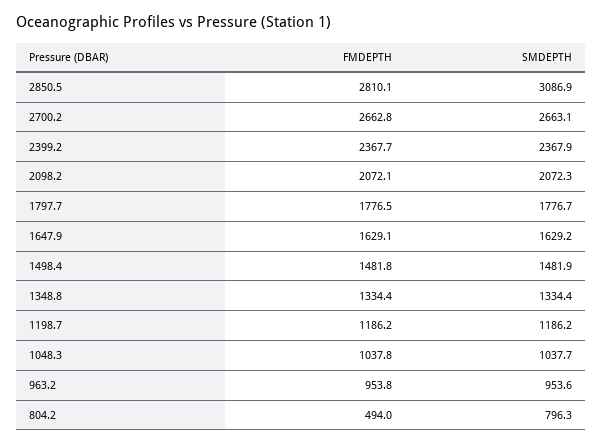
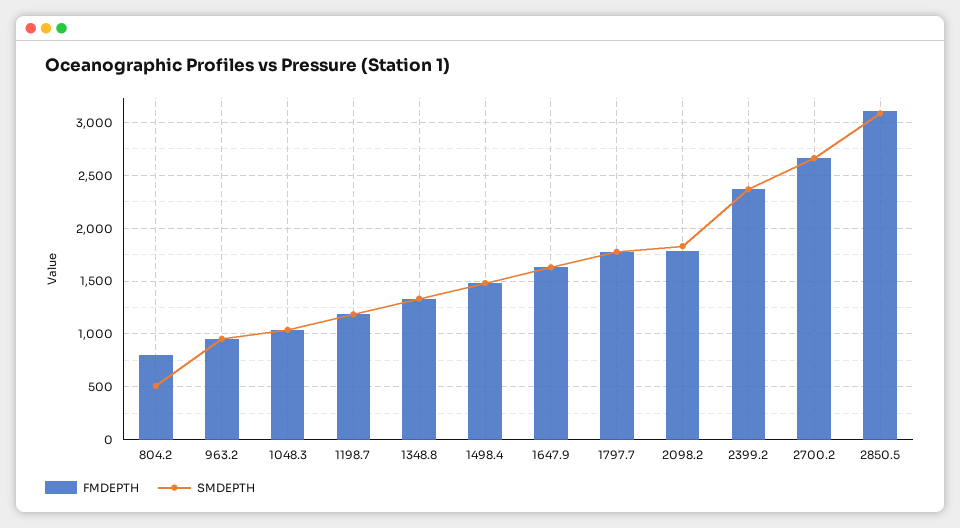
  {
    "FMDEPTH": {
-     "2850.5": 2810.1,
+     "2850.5": 3100,
      "2700.2": 2662.8,
      "2399.2": 2367.7,
-     "2098.2": 2072.1,
+     "2098.2": 1800,
      "1797.7": 1776.5,
      "1647.9": 1629.1,
      "1498.4": 1481.8,
      "1348.8": 1334.4,
      "1198.7": 1186.2,
      "1048.3": 1037.8,
      "963.2": 953.8,
-     "804.2": 494
+     "804.2": 800
    },
    "SMDEPTH": {
      "2850.5": 3086.9,
      "2700.2": 2663.1,
      "2399.2": 2367.9,
-     "2098.2": 2072.3,
+     "2098.2": 1800,
      "1797.7": 1776.7,
      "1647.9": 1629.2,
      "1498.4": 1481.9,
      "1348.8": 1334.4,
      "1198.7": 1186.2,
      "1048.3": 1037.7,
      "963.2": 953.6,
-     "804.2": 796.3
+     "804.2": 500
    }
  }

